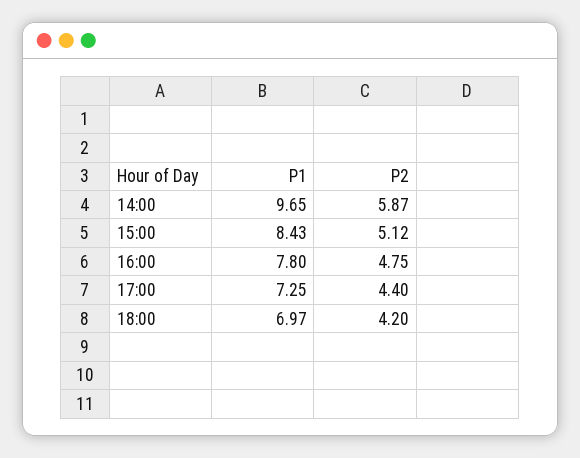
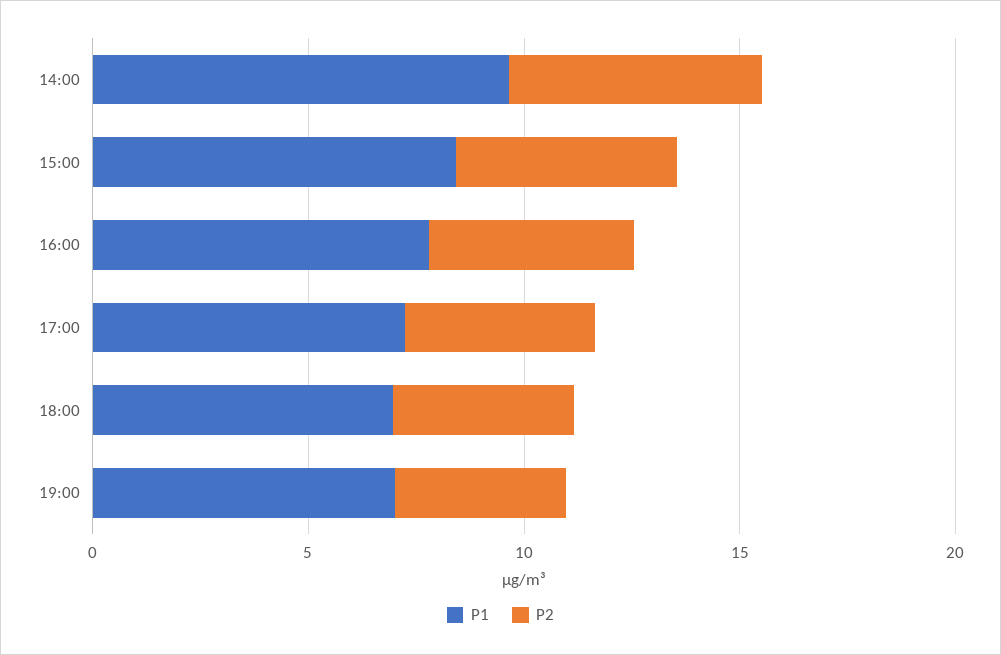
  {
    "P1": {
      "14:00": 9.65,
      "15:00": 8.43,
      "16:00": 7.8,
      "17:00": 7.25,
-     "18:00": 6.97
+     "18:00": 6.97,
+     "19:00": 7
    },
    "P2": {
      "14:00": 5.87,
      "15:00": 5.12,
      "16:00": 4.75,
      "17:00": 4.4,
-     "18:00": 4.2
+     "18:00": 4.2,
+     "19:00": 4
    }
  }

